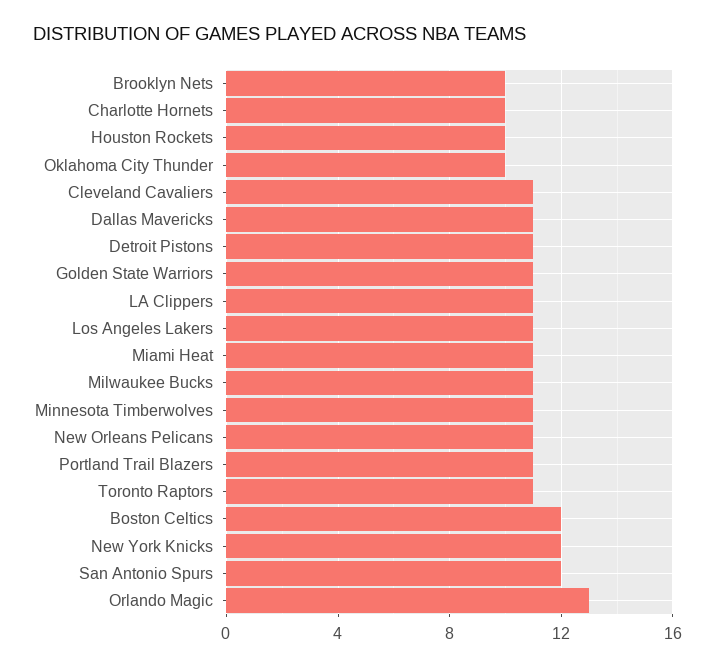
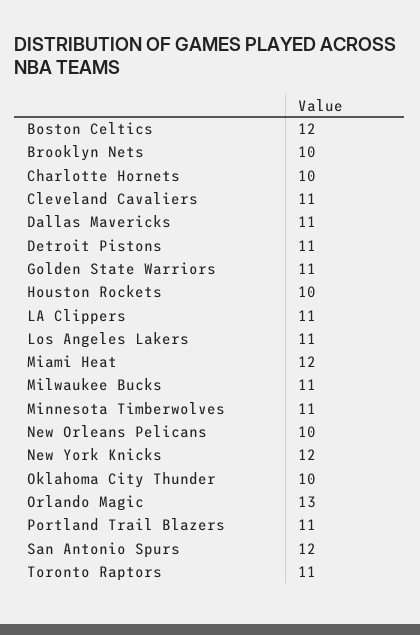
  {
    "Brooklyn Nets": 10,
    "Charlotte Hornets": 10,
    "Houston Rockets": 10,
    "Oklahoma City Thunder": 10,
    "Cleveland Cavaliers": 11,
    "Dallas Mavericks": 11,
    "Detroit Pistons": 11,
    "Golden State Warriors": 11,
    "LA Clippers": 11,
    "Los Angeles Lakers": 11,
-   "Miami Heat": 11,
+   "Miami Heat": 12,
    "Milwaukee Bucks": 11,
    "Minnesota Timberwolves": 11,
-   "New Orleans Pelicans": 11,
+   "New Orleans Pelicans": 10,
    "Portland Trail Blazers": 11,
    "Toronto Raptors": 11,
    "Boston Celtics": 12,
    "New York Knicks": 12,
    "San Antonio Spurs": 12,
    "Orlando Magic": 13
  }

